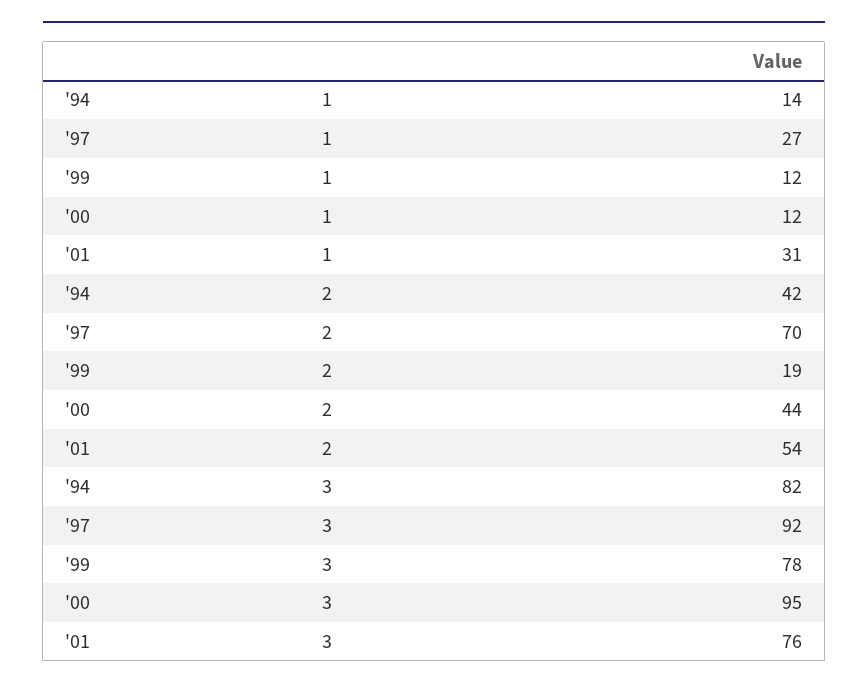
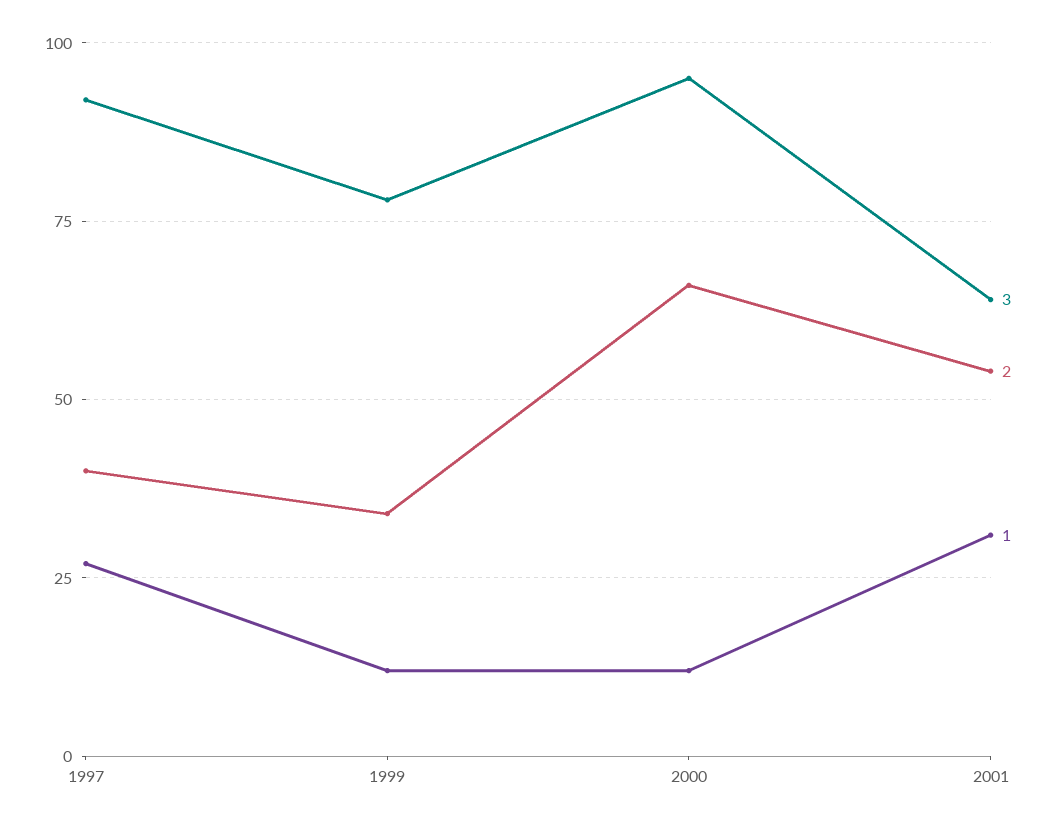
  {
    "1": {
-     "'94": 14,
      "'97": 27,
      "'99": 12,
      "'00": 12,
      "'01": 31
    },
    "2": {
-     "'94": 42,
-     "'97": 70,
+     "'97": 40,
-     "'99": 19,
+     "'99": 35,
-     "'00": 44,
+     "'00": 65,
      "'01": 54
    },
    "3": {
-     "'94": 82,
      "'97": 92,
      "'99": 78,
      "'00": 95,
-     "'01": 76
+     "'01": 65
    }
  }

